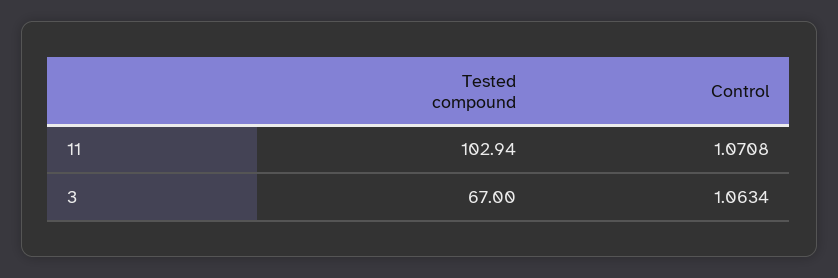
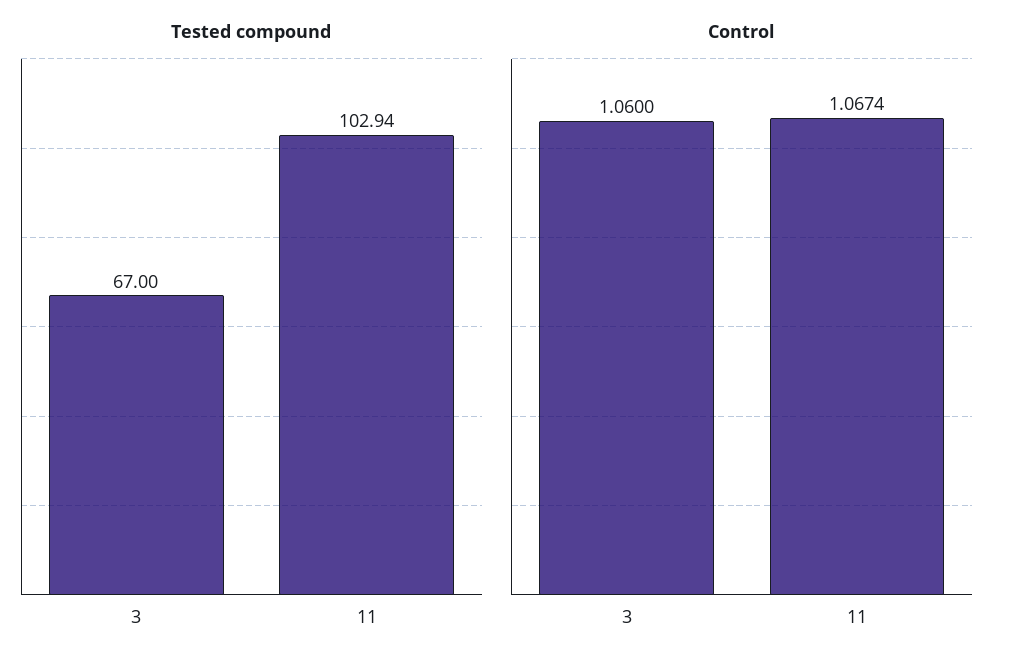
  {
    "Tested compound": {
      "11": 102.94,
      "3": 67
    },
    "Control": {
-     "11": 1.0708,
+     "11": 1.0674,
-     "3": 1.0634
+     "3": 1.06
    }
  }

